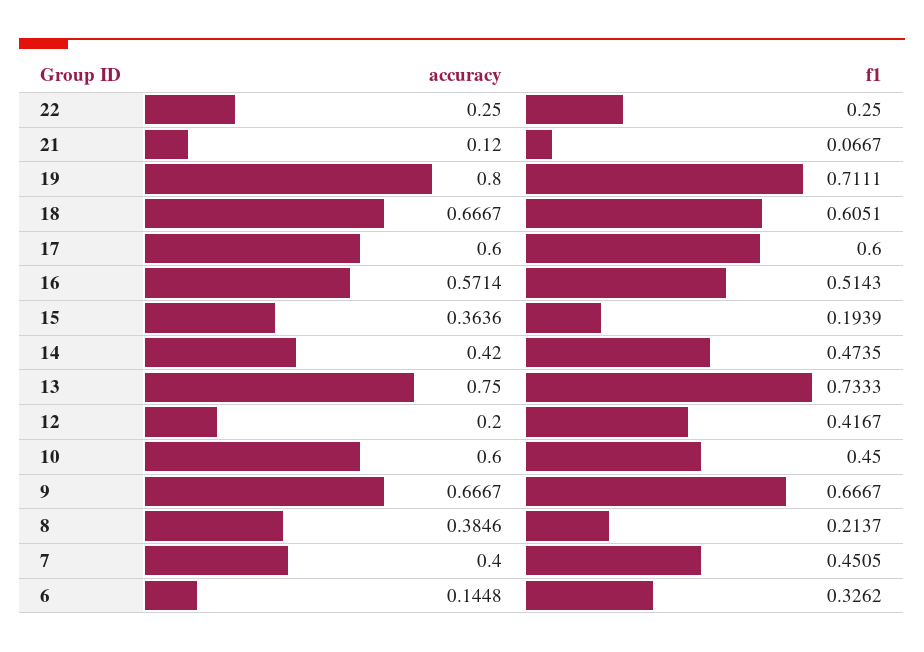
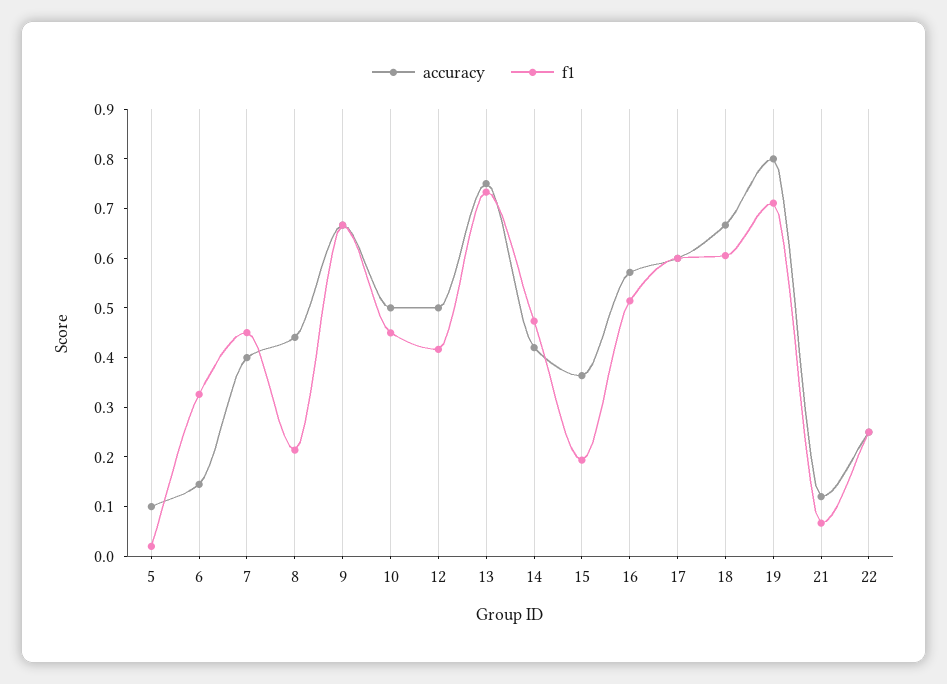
  {
    "accuracy": {
      "22": 0.25,
      "21": 0.12,
      "19": 0.8,
      "18": 0.6667,
      "17": 0.6,
      "16": 0.5714,
      "15": 0.3636,
      "14": 0.42,
      "13": 0.75,
-     "12": 0.2,
+     "12": 0.5,
-     "10": 0.6,
+     "10": 0.5,
      "9": 0.6667,
-     "8": 0.3846,
+     "8": 0.44,
      "7": 0.4,
-     "6": 0.1448
+     "6": 0.1448,
+     "5": 0.1
    },
    "f1": {
      "22": 0.25,
      "21": 0.0667,
      "19": 0.7111,
      "18": 0.6051,
      "17": 0.6,
      "16": 0.5143,
      "15": 0.1939,
      "14": 0.4735,
      "13": 0.7333,
      "12": 0.4167,
      "10": 0.45,
      "9": 0.6667,
      "8": 0.2137,
      "7": 0.4505,
-     "6": 0.3262
+     "6": 0.3262,
+     "5": 0.02
    }
  }

